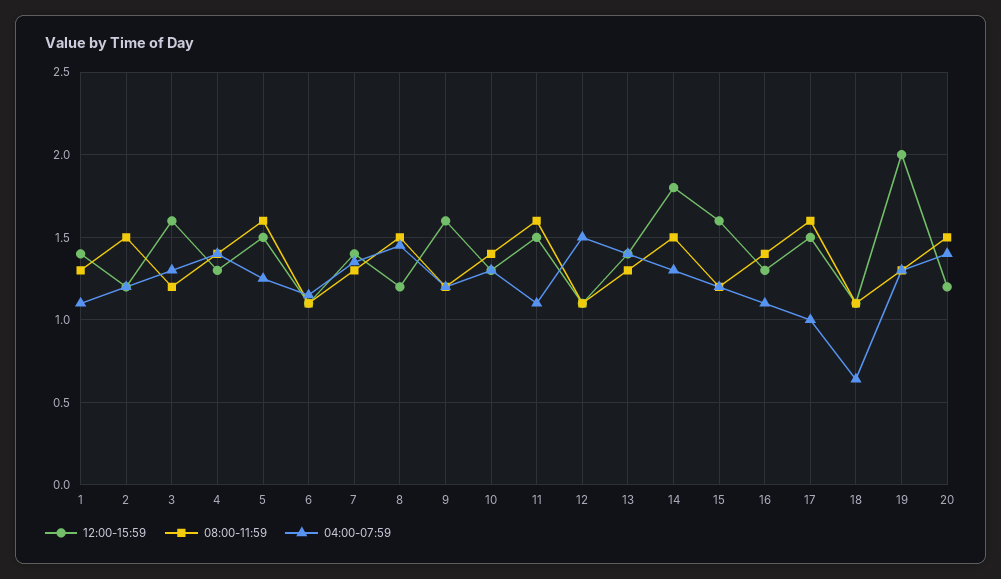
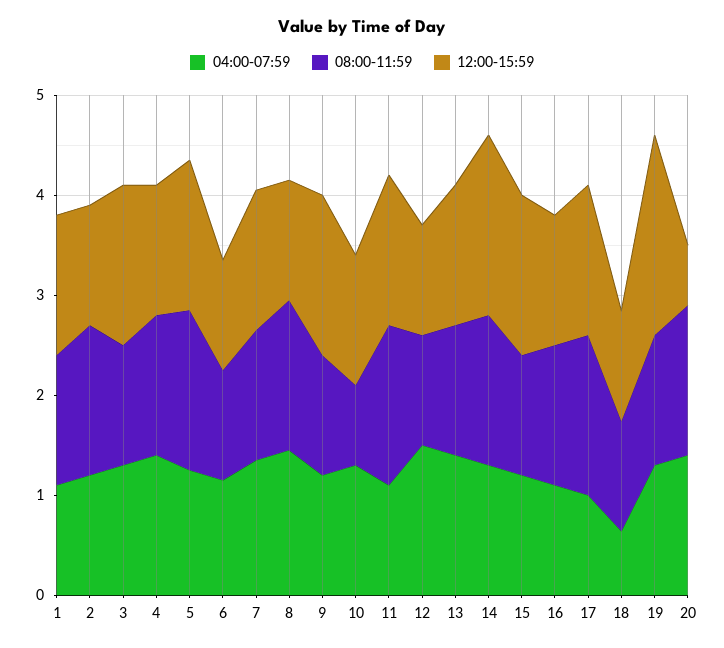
  {
    "12:00-15:59": {
      "1": 1.4,
      "2": 1.2,
      "3": 1.6,
      "4": 1.3,
      "5": 1.5,
      "6": 1.1,
      "7": 1.4,
      "8": 1.2,
      "9": 1.6,
      "10": 1.3,
      "11": 1.5,
      "12": 1.1,
      "13": 1.4,
      "14": 1.8,
      "15": 1.6,
      "16": 1.3,
      "17": 1.5,
      "18": 1.1,
      "19": 2,
-     "20": 1.2
+     "20": 0.6
    },
    "08:00-11:59": {
      "1": 1.3,
      "2": 1.5,
      "3": 1.2,
      "4": 1.4,
      "5": 1.6,
      "6": 1.1,
      "7": 1.3,
      "8": 1.5,
      "9": 1.2,
-     "10": 1.4,
+     "10": 0.8,
      "11": 1.6,
      "12": 1.1,
      "13": 1.3,
      "14": 1.5,
      "15": 1.2,
      "16": 1.4,
      "17": 1.6,
      "18": 1.1,
      "19": 1.3,
      "20": 1.5
    },
    "04:00-07:59": {
      "1": 1.1,
      "2": 1.2,
      "3": 1.3,
      "4": 1.4,
      "5": 1.25,
      "6": 1.15,
      "7": 1.35,
      "8": 1.45,
      "9": 1.2,
      "10": 1.3,
      "11": 1.1,
      "12": 1.5,
      "13": 1.4,
      "14": 1.3,
      "15": 1.2,
      "16": 1.1,
      "17": 1,
      "18": 0.65,
      "19": 1.3,
      "20": 1.4
    }
  }

